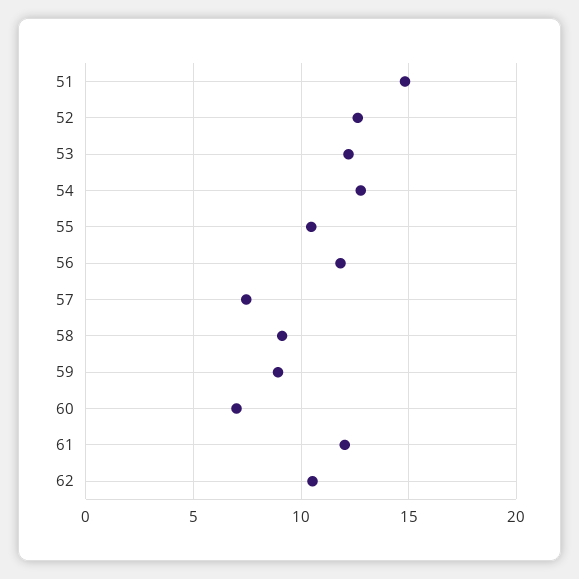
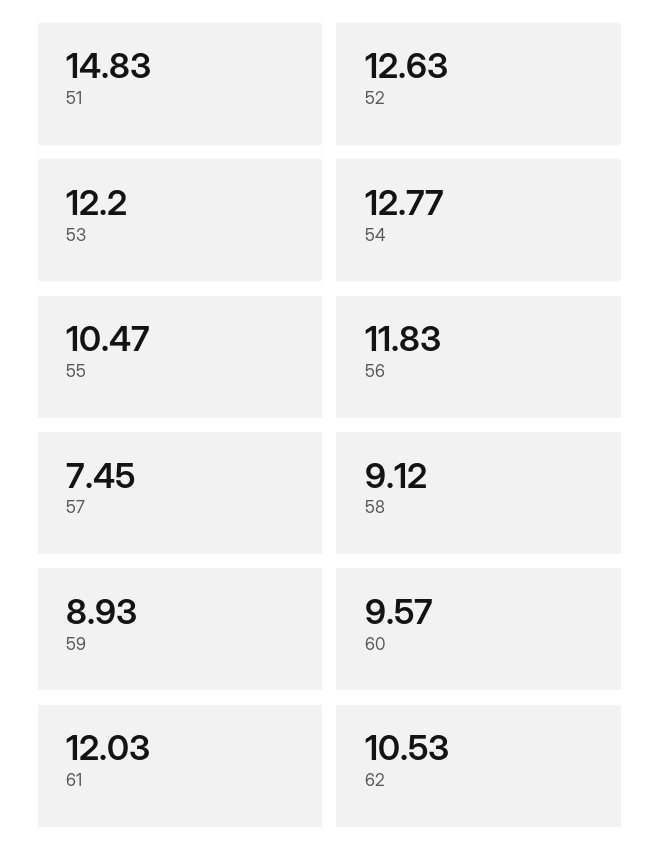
  {
    "51": 14.83,
    "52": 12.63,
    "53": 12.2,
    "54": 12.77,
    "55": 10.47,
    "56": 11.83,
    "57": 7.45,
    "58": 9.12,
    "59": 8.93,
-   "60": 7,
+   "60": 9.57,
    "61": 12.03,
    "62": 10.53
  }

